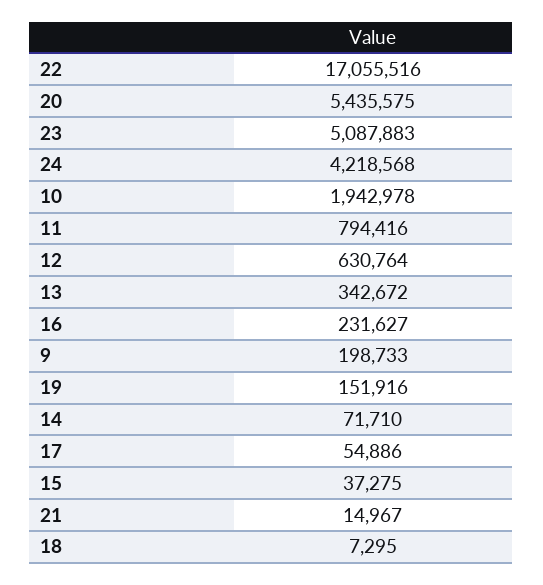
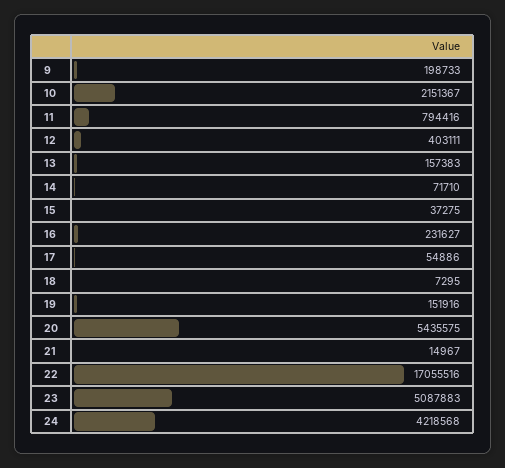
  {
    "22": 17055516,
    "20": 5435575,
    "23": 5087883,
    "24": 4218568,
-   "10": 1942978,
+   "10": 2151367,
    "11": 794416,
-   "12": 630764,
+   "12": 403111,
-   "13": 342672,
+   "13": 157383,
    "16": 231627,
    "9": 198733,
    "19": 151916,
    "14": 71710,
    "17": 54886,
    "15": 37275,
    "21": 14967,
    "18": 7295
  }

